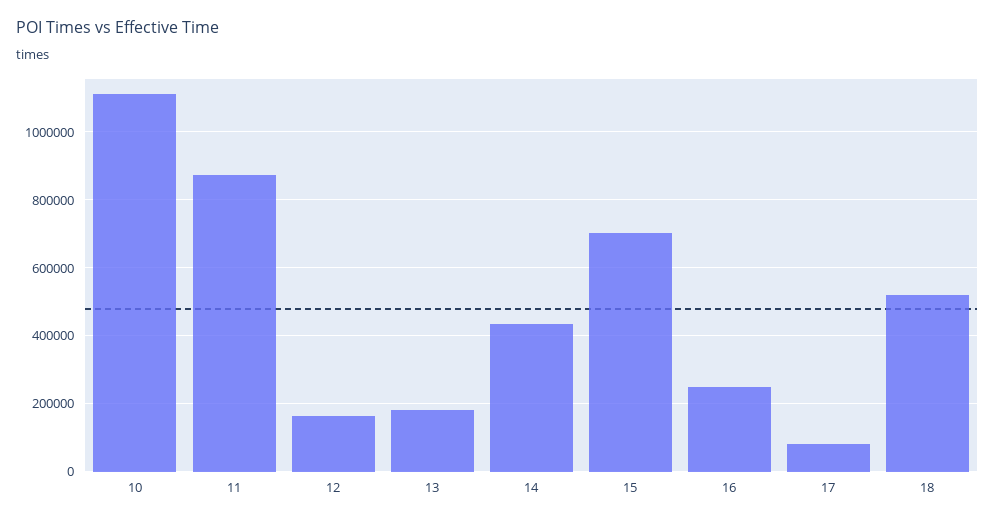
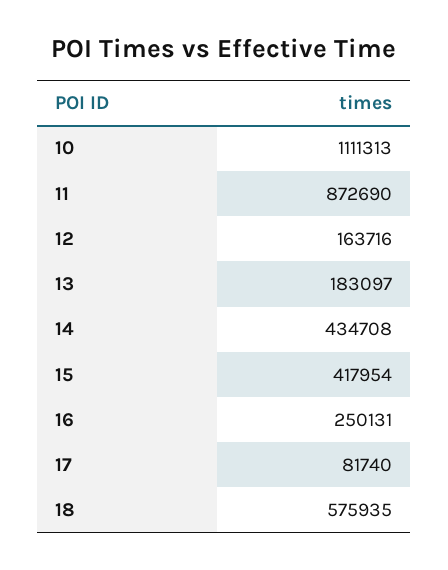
  {
    "10": 1111313,
    "11": 872690,
    "12": 163716,
    "13": 183097,
    "14": 434708,
-   "15": 700000,
+   "15": 417954,
    "16": 250131,
    "17": 81740,
-   "18": 520000
+   "18": 575935
  }

